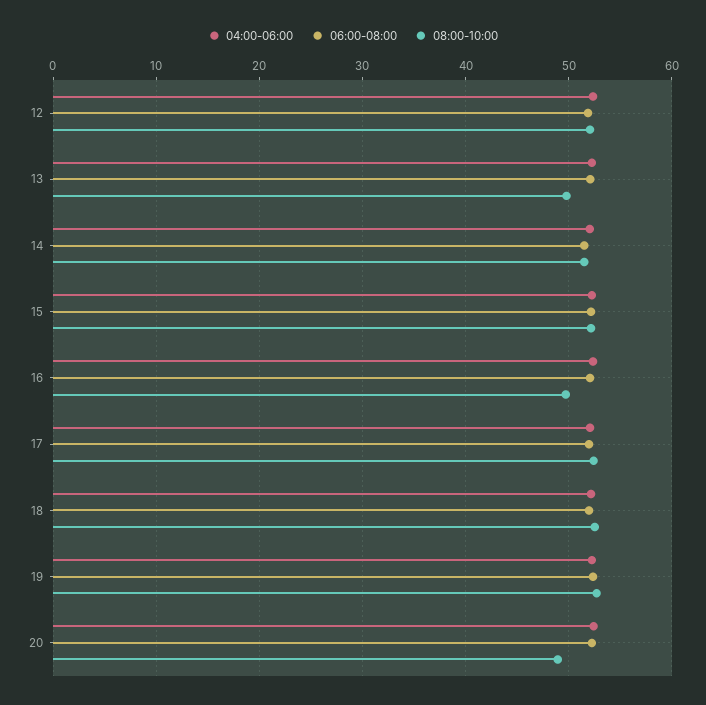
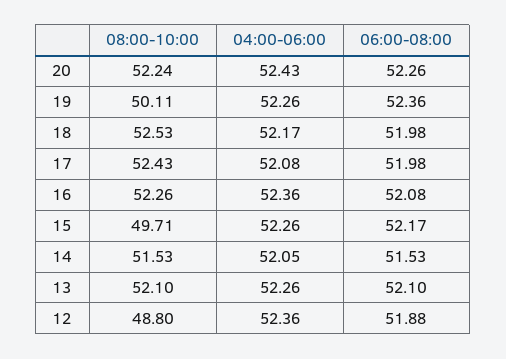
  {
    "04:00-06:00": {
      "12": 52.36,
      "13": 52.26,
      "14": 52.05,
      "15": 52.26,
      "16": 52.36,
      "17": 52.08,
      "18": 52.17,
      "19": 52.26,
      "20": 52.43
    },
    "06:00-08:00": {
      "12": 51.88,
      "13": 52.1,
      "14": 51.53,
      "15": 52.17,
      "16": 52.08,
      "17": 51.98,
      "18": 51.98,
      "19": 52.36,
      "20": 52.26
    },
    "08:00-10:00": {
-     "12": 52,
+     "12": 48.8,
-     "13": 50,
+     "13": 52.1,
      "14": 51.53,
-     "15": 52,
+     "15": 49.71,
-     "16": 50,
+     "16": 52.26,
      "17": 52.43,
      "18": 52.53,
-     "19": 53,
+     "19": 50.11,
-     "20": 49
+     "20": 52.24
    }
  }

